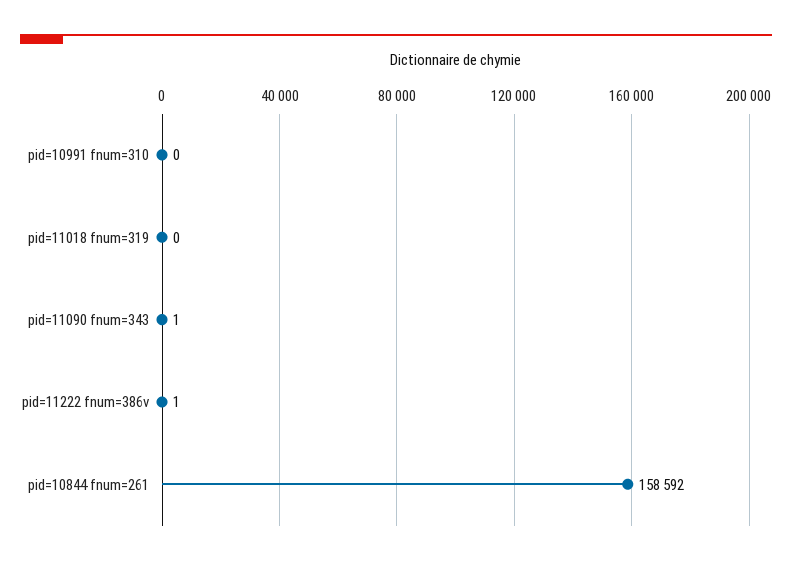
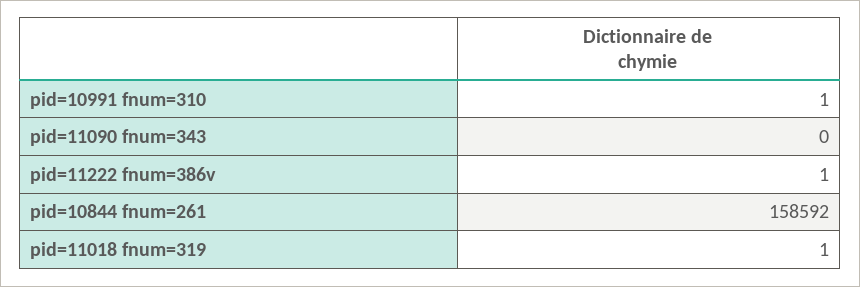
  {
-   "pid=10991 fnum=310": 0,
+   "pid=10991 fnum=310": 1,
-   "pid=11018 fnum=319": 0,
+   "pid=11018 fnum=319": 1,
-   "pid=11090 fnum=343": 1,
+   "pid=11090 fnum=343": 0,
    "pid=11222 fnum=386v": 1,
    "pid=10844 fnum=261": 158592
  }

